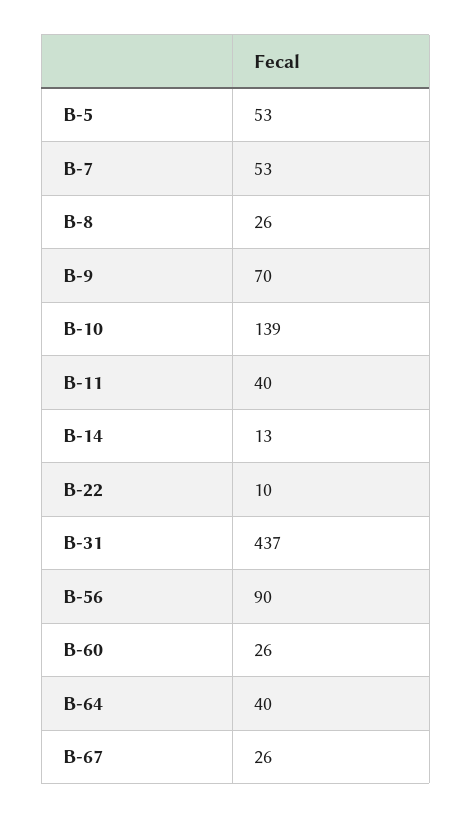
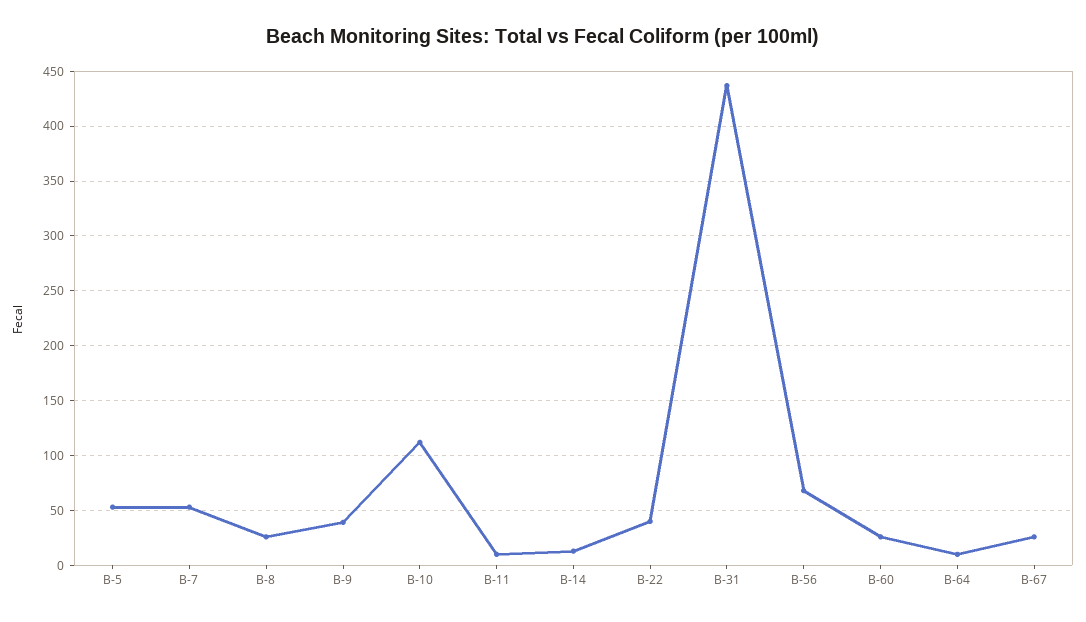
  {
    "B-5": 53,
    "B-7": 53,
    "B-8": 26,
-   "B-9": 70,
+   "B-9": 40,
-   "B-10": 139,
+   "B-10": 110,
-   "B-11": 40,
+   "B-11": 10,
    "B-14": 13,
-   "B-22": 10,
+   "B-22": 40,
    "B-31": 437,
-   "B-56": 90,
+   "B-56": 70,
    "B-60": 26,
-   "B-64": 40,
+   "B-64": 10,
    "B-67": 26
  }

